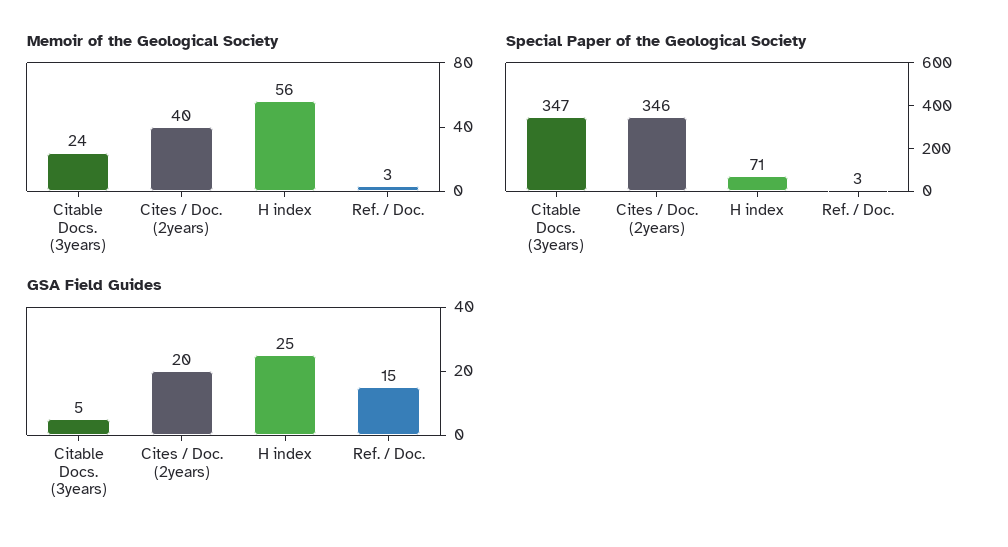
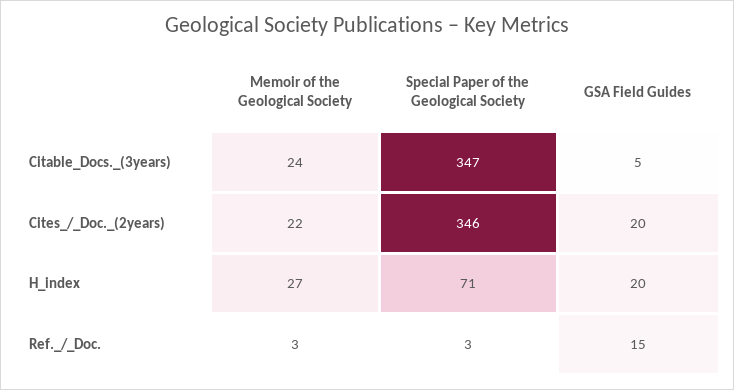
  {
    "Memoir of the Geological Society": {
      "Citable Docs. (3years)": 24,
-     "Cites / Doc. (2years)": 40,
+     "Cites / Doc. (2years)": 22,
-     "H index": 56,
+     "H index": 27,
      "Ref. / Doc.": 3
    },
    "Special Paper of the Geological Society": {
      "Citable Docs. (3years)": 347,
      "Cites / Doc. (2years)": 346,
      "H index": 71,
      "Ref. / Doc.": 3
    },
    "GSA Field Guides": {
      "Citable Docs. (3years)": 5,
      "Cites / Doc. (2years)": 20,
-     "H index": 25,
+     "H index": 20,
      "Ref. / Doc.": 15
    }
  }

